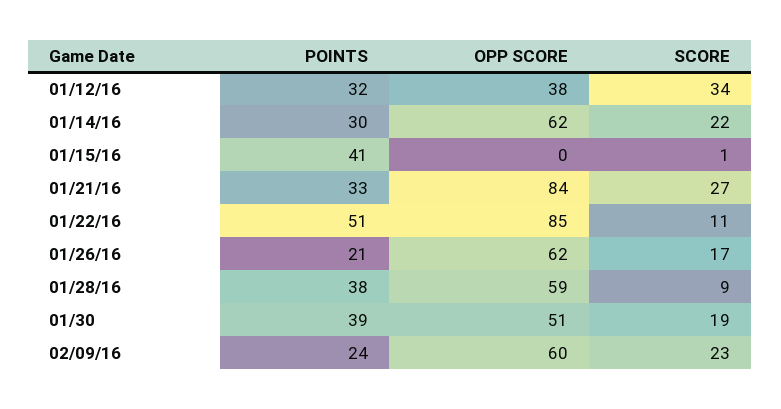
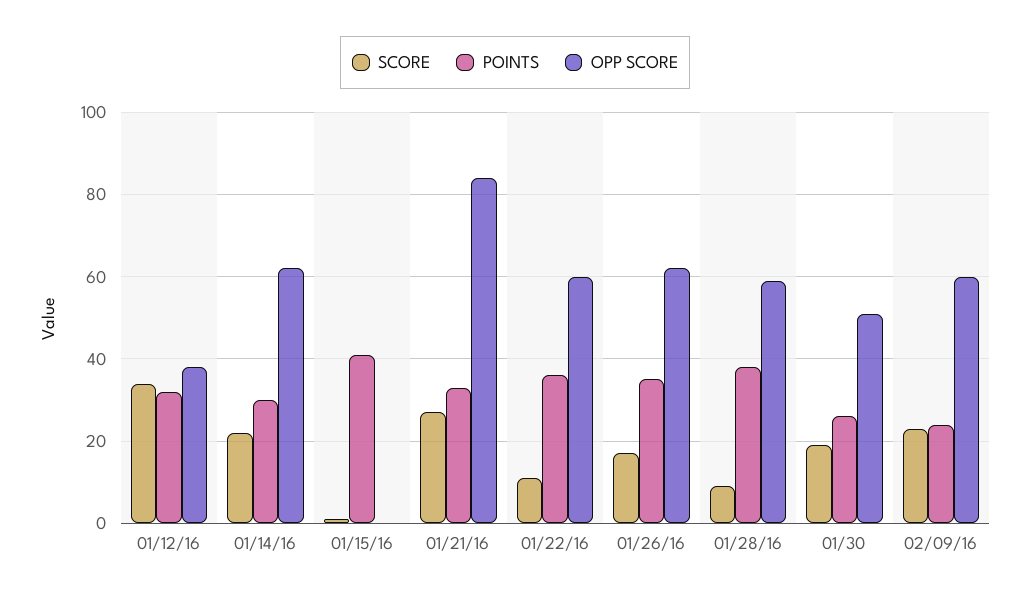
  {
    "POINTS": {
      "01/12/16": 32,
      "01/14/16": 30,
      "01/15/16": 41,
      "01/21/16": 33,
-     "01/22/16": 51,
+     "01/22/16": 35,
-     "01/26/16": 21,
+     "01/26/16": 35,
      "01/28/16": 38,
-     "01/30": 39,
+     "01/30": 25,
      "02/09/16": 24
    },
    "OPP SCORE": {
      "01/12/16": 38,
      "01/14/16": 62,
      "01/15/16": 0,
      "01/21/16": 84,
-     "01/22/16": 85,
+     "01/22/16": 60,
      "01/26/16": 62,
      "01/28/16": 59,
      "01/30": 51,
      "02/09/16": 60
    },
    "SCORE": {
      "01/12/16": 34,
      "01/14/16": 22,
      "01/15/16": 1,
      "01/21/16": 27,
      "01/22/16": 11,
      "01/26/16": 17,
      "01/28/16": 9,
      "01/30": 19,
      "02/09/16": 23
    }
  }

